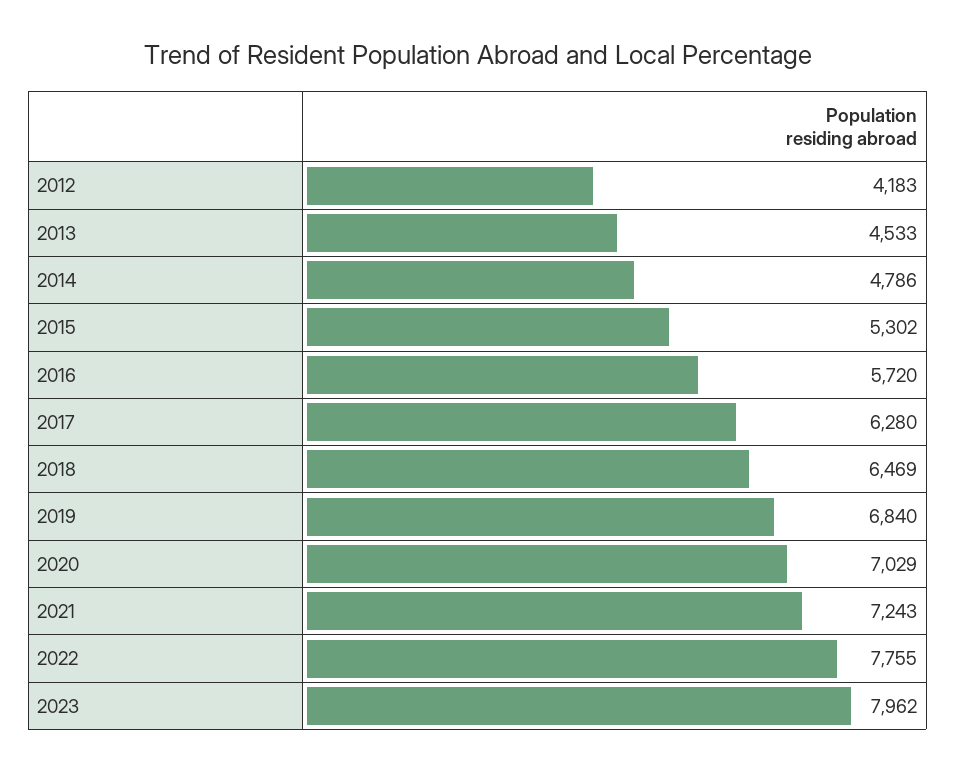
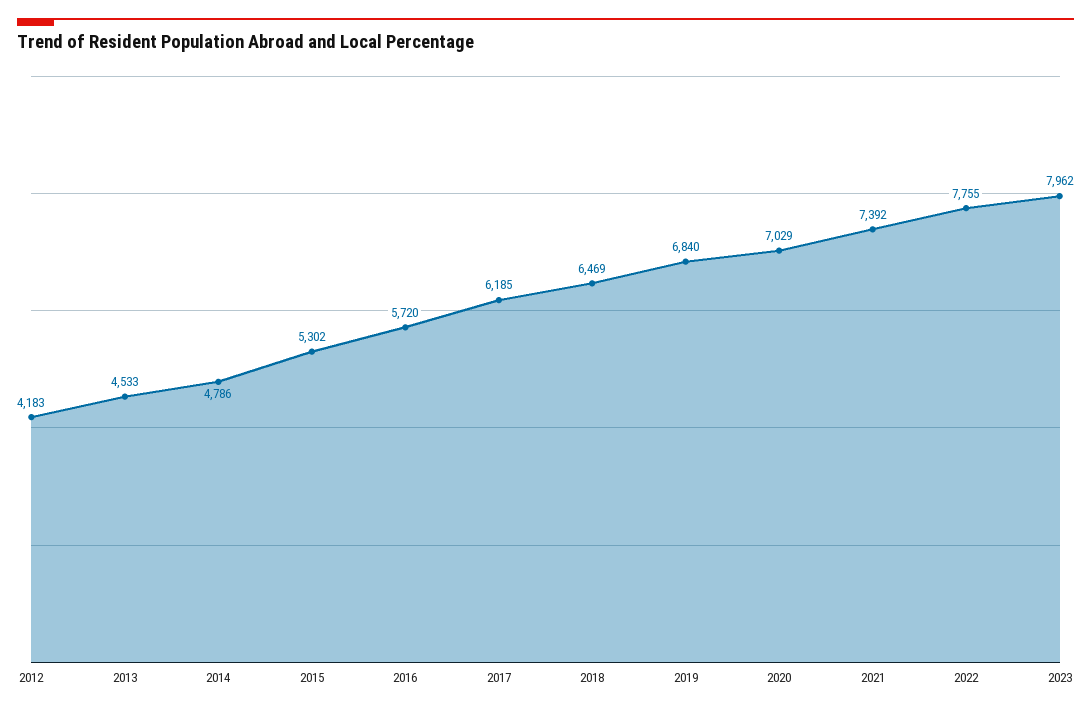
  {
    "2012": 4183,
    "2013": 4533,
    "2014": 4786,
    "2015": 5302,
    "2016": 5720,
-   "2017": 6280,
+   "2017": 6185,
    "2018": 6469,
    "2019": 6840,
    "2020": 7029,
-   "2021": 7243,
+   "2021": 7392,
    "2022": 7755,
    "2023": 7962
  }

